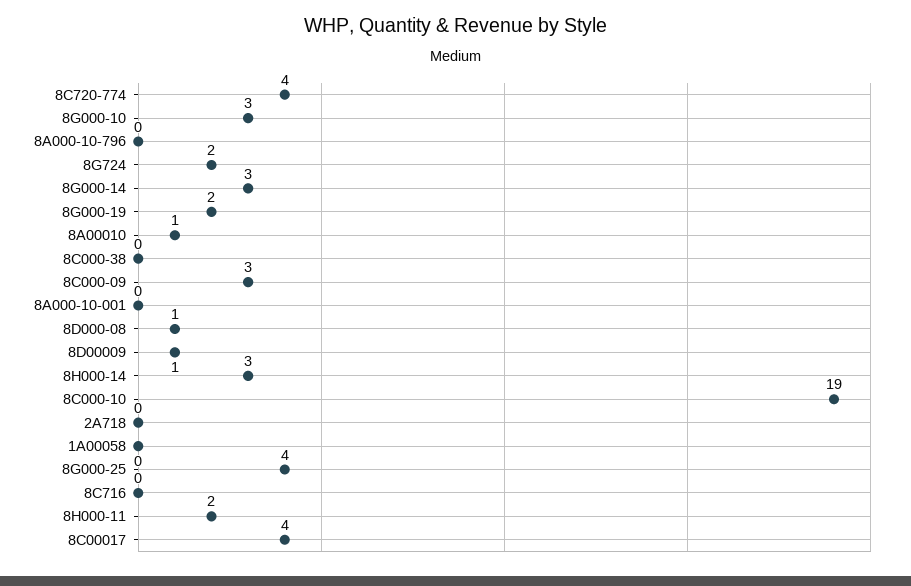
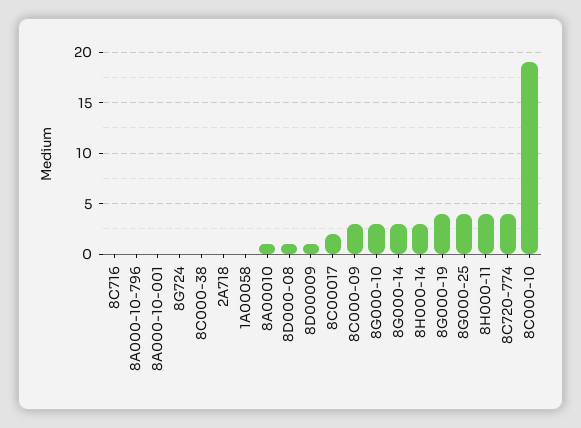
  {
    "8C720-774": 4,
    "8G000-10": 3,
    "8A000-10-796": 0,
-   "8G724": 2,
+   "8G724": 0,
    "8G000-14": 3,
-   "8G000-19": 2,
+   "8G000-19": 4,
    "8A00010": 1,
    "8C000-38": 0,
    "8C000-09": 3,
    "8A000-10-001": 0,
    "8D000-08": 1,
    "8D00009": 1,
    "8H000-14": 3,
    "8C000-10": 19,
    "2A718": 0,
    "1A00058": 0,
    "8G000-25": 4,
    "8C716": 0,
-   "8H000-11": 2,
+   "8H000-11": 4,
-   "8C00017": 4
+   "8C00017": 2
  }

